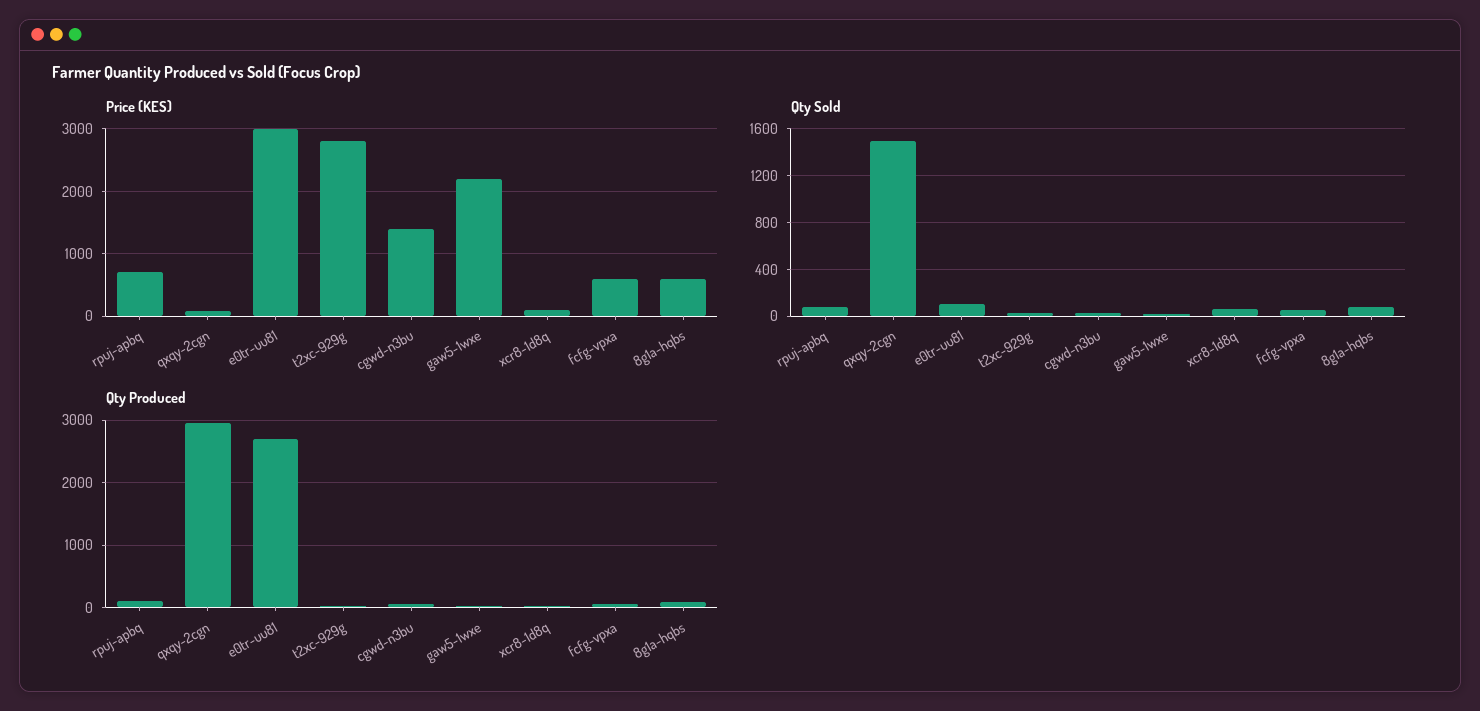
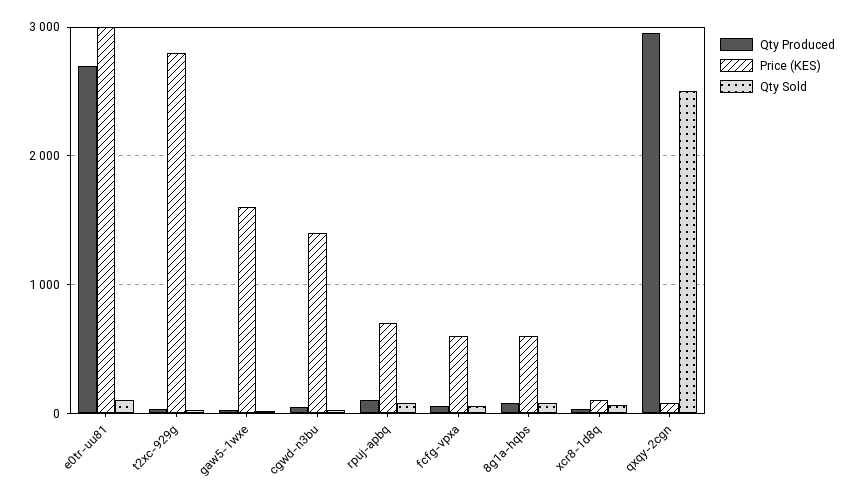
  {
    "Price (KES)": {
      "rpuj-apbq": 700,
      "qxqy-2cgn": 100,
      "e0tr-uu81": 3000,
      "t2xc-929g": 2800,
      "cgwd-n3bu": 1400,
-     "gaw5-1wxe": 2200,
+     "gaw5-1wxe": 1600,
      "xcr8-1d8q": 100,
      "fcfg-vpxa": 600,
      "8g1a-hqbs": 600
    },
    "Qty Sold": {
      "rpuj-apbq": 100,
-     "qxqy-2cgn": 1500,
+     "qxqy-2cgn": 2500,
      "e0tr-uu81": 100,
      "t2xc-929g": 0,
      "cgwd-n3bu": 0,
      "gaw5-1wxe": 0,
      "xcr8-1d8q": 100,
      "fcfg-vpxa": 100,
      "8g1a-hqbs": 100
    },
    "Qty Produced": {
      "rpuj-apbq": 100,
      "qxqy-2cgn": 3000,
      "e0tr-uu81": 2700,
      "t2xc-929g": 0,
      "cgwd-n3bu": 100,
      "gaw5-1wxe": 0,
      "xcr8-1d8q": 0,
      "fcfg-vpxa": 100,
      "8g1a-hqbs": 100
    }
  }

